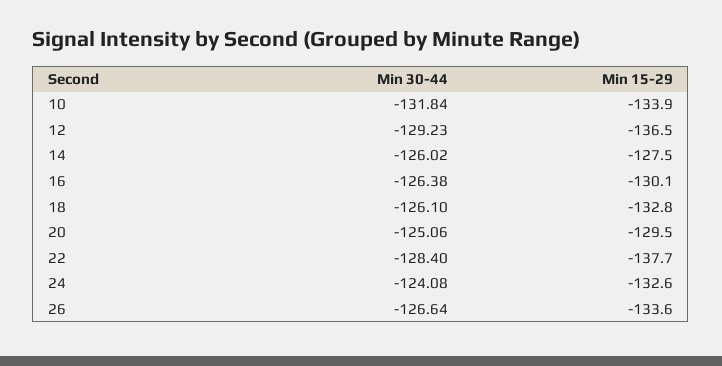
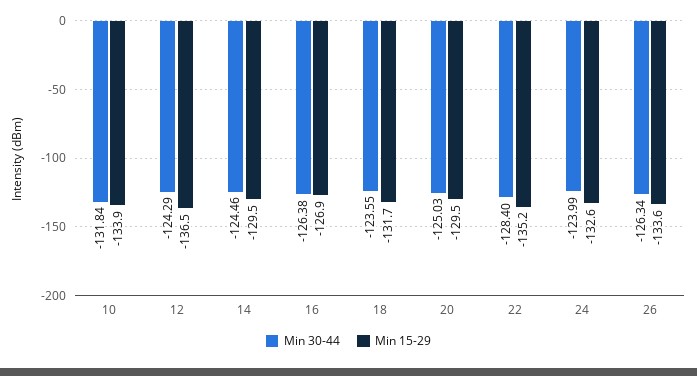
  {
    "Min 30-44": {
      "10": -131.84,
-     "12": -129.23,
+     "12": -124.29,
-     "14": -126.02,
+     "14": -124.46,
      "16": -126.38,
-     "18": -126.1,
+     "18": -123.55,
-     "20": -125.06,
+     "20": -125.03,
      "22": -128.4,
-     "24": -124.08,
+     "24": -123.99,
-     "26": -126.64
+     "26": -126.34
    },
    "Min 15-29": {
      "10": -133.9,
      "12": -136.5,
-     "14": -127.5,
+     "14": -129.5,
-     "16": -130.1,
+     "16": -126.9,
-     "18": -132.8,
+     "18": -131.7,
      "20": -129.5,
-     "22": -137.7,
+     "22": -135.2,
      "24": -132.6,
      "26": -133.6
    }
  }

